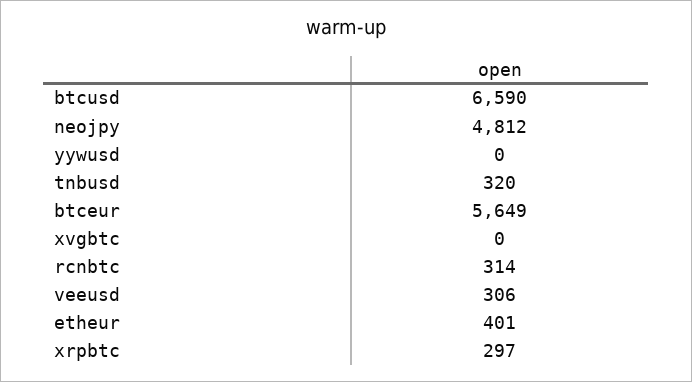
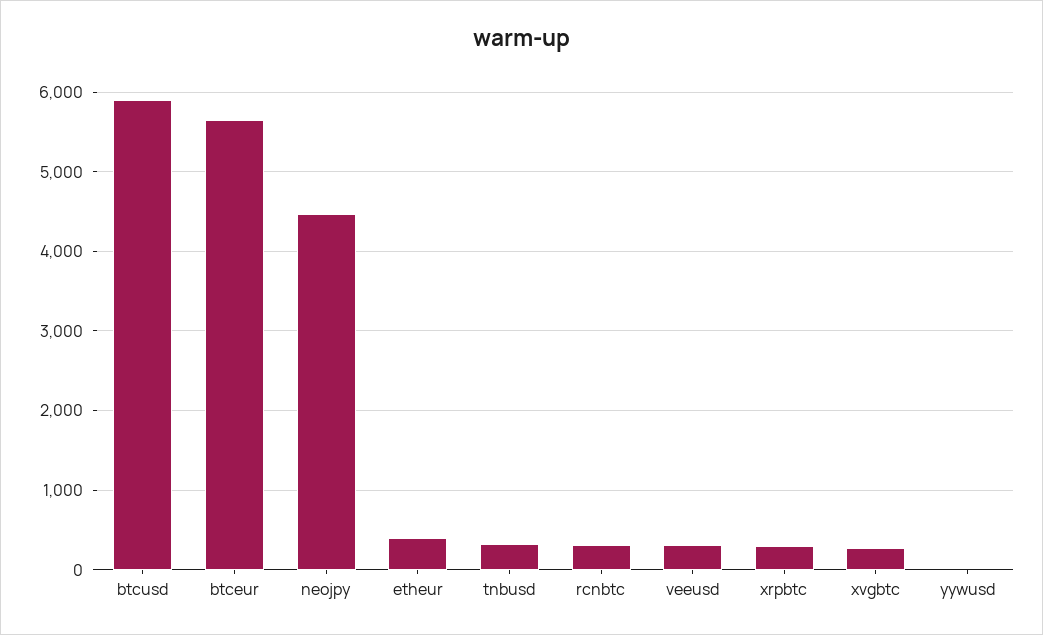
  {
-   "btcusd": 6590,
+   "btcusd": 5900,
-   "neojpy": 4812,
+   "neojpy": 4500,
    "yywusd": 0,
    "tnbusd": 320,
    "btceur": 5649,
-   "xvgbtc": 0,
+   "xvgbtc": 300,
    "rcnbtc": 314,
    "veeusd": 306,
    "etheur": 401,
    "xrpbtc": 297
  }

